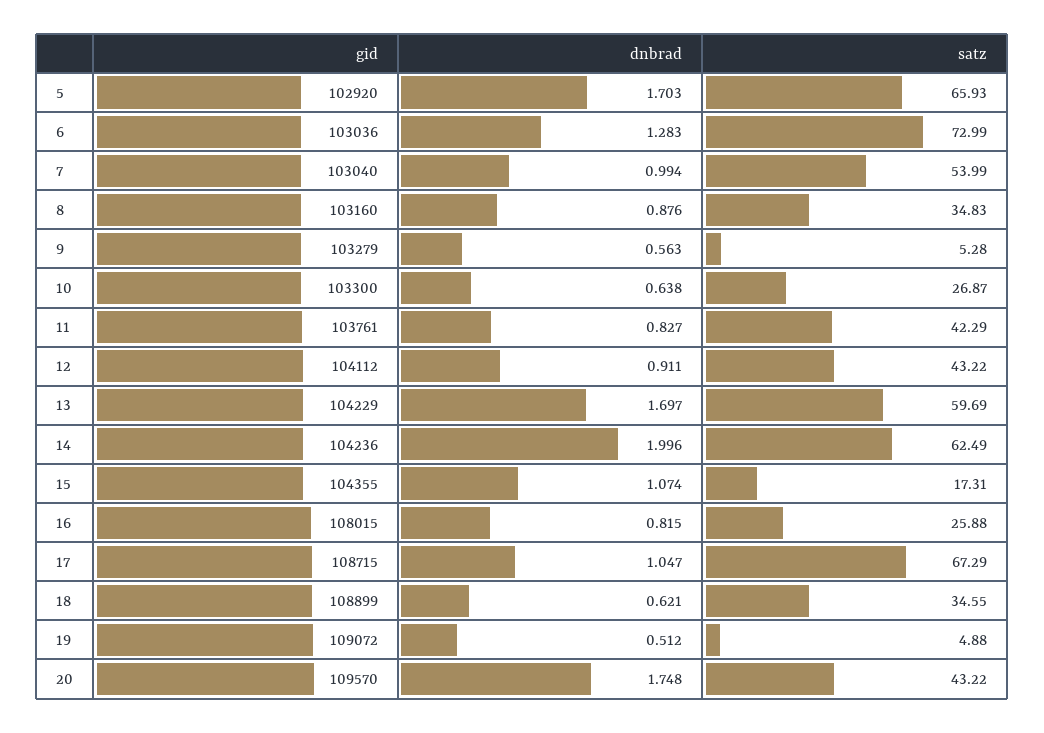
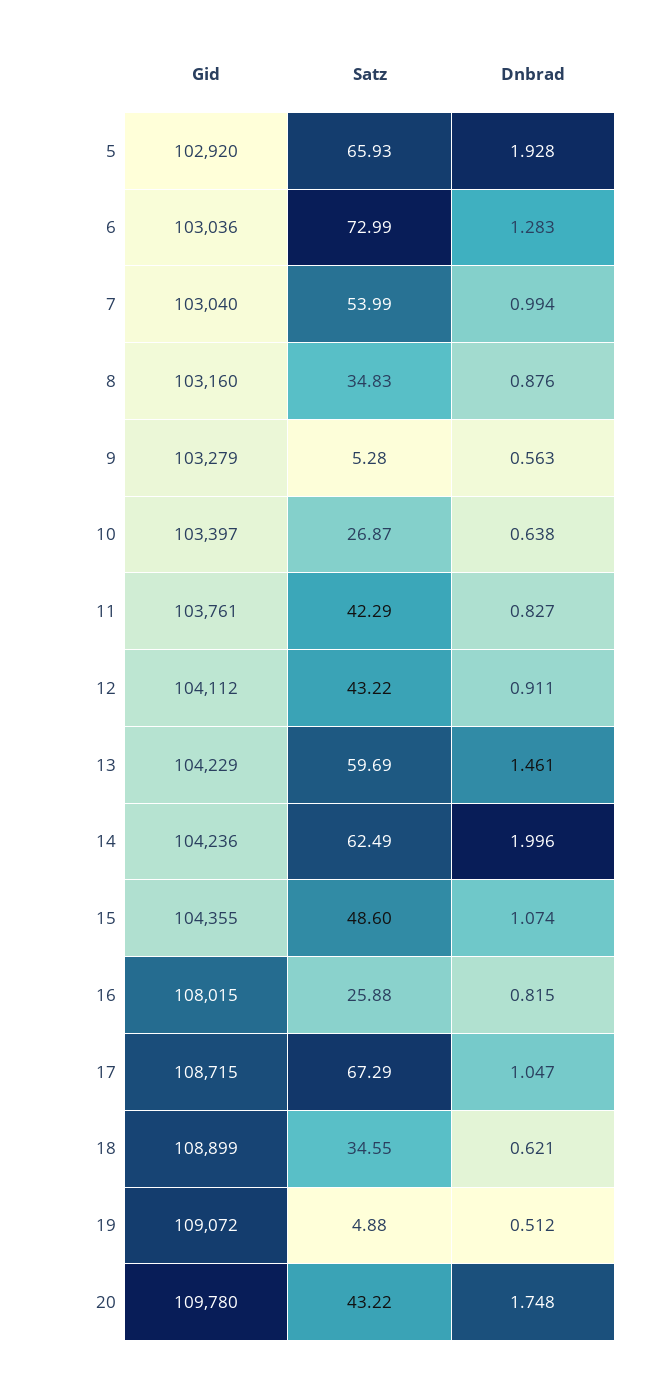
  {
    "gid": {
      "5": 102920,
      "6": 103036,
      "7": 103040,
      "8": 103160,
      "9": 103279,
-     "10": 103300,
+     "10": 103397,
      "11": 103761,
      "12": 104112,
      "13": 104229,
      "14": 104236,
      "15": 104355,
      "16": 108015,
      "17": 108715,
      "18": 108899,
      "19": 109072,
-     "20": 109570
+     "20": 109780
    },
    "dnbrad": {
-     "5": 1.703,
+     "5": 1.928,
      "6": 1.283,
      "7": 0.994,
      "8": 0.876,
      "9": 0.563,
      "10": 0.638,
      "11": 0.827,
      "12": 0.911,
-     "13": 1.697,
+     "13": 1.461,
      "14": 1.996,
      "15": 1.074,
      "16": 0.815,
      "17": 1.047,
      "18": 0.621,
      "19": 0.512,
      "20": 1.748
    },
    "satz": {
      "5": 65.93,
      "6": 72.99,
      "7": 53.99,
      "8": 34.83,
      "9": 5.28,
      "10": 26.87,
      "11": 42.29,
      "12": 43.22,
      "13": 59.69,
      "14": 62.49,
-     "15": 17.31,
+     "15": 48.6,
      "16": 25.88,
      "17": 67.29,
      "18": 34.55,
      "19": 4.88,
      "20": 43.22
    }
  }

